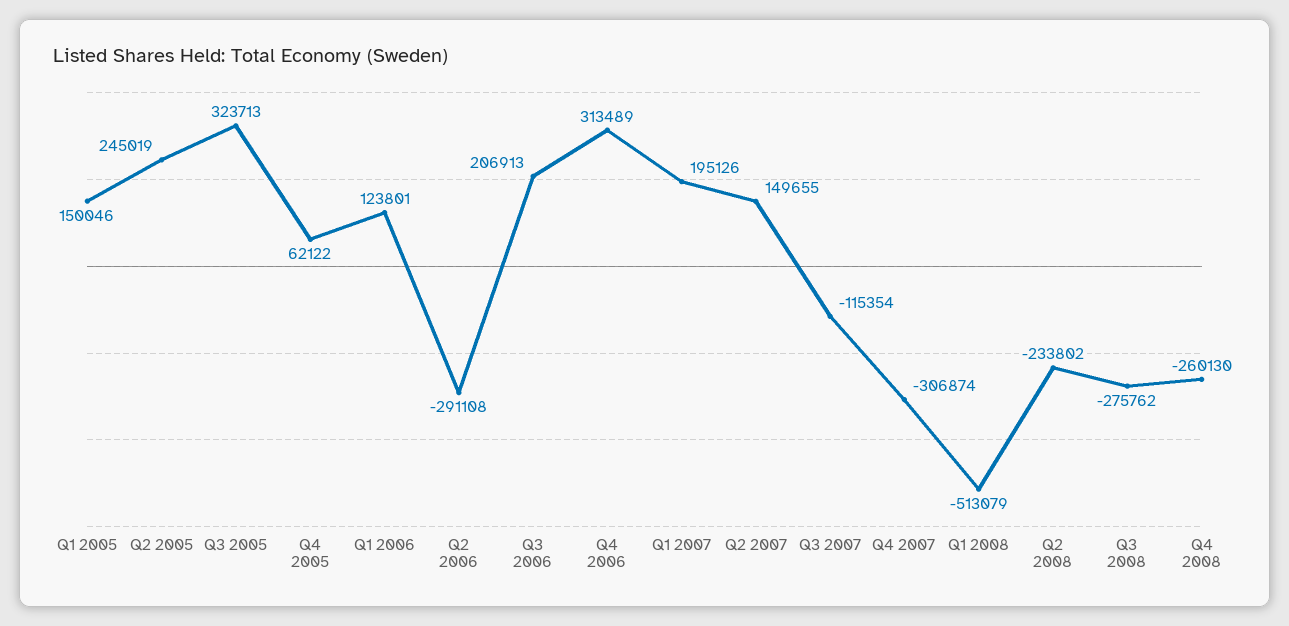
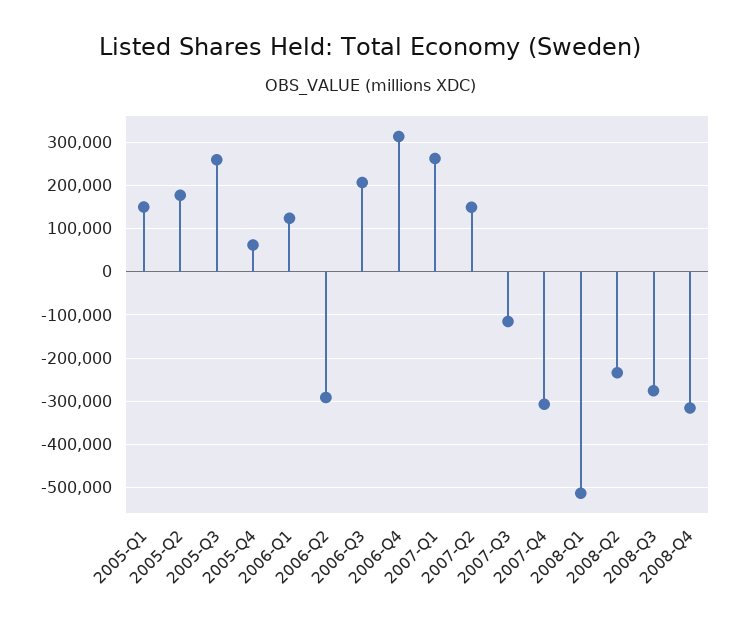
  {
    "Q1 2005": 150046,
-   "Q2 2005": 245019,
+   "Q2 2005": 180000,
-   "Q3 2005": 323713,
+   "Q3 2005": 260000,
    "Q4 2005": 62122,
    "Q1 2006": 123801,
    "Q2 2006": -291108,
    "Q3 2006": 206913,
    "Q4 2006": 313489,
-   "Q1 2007": 195126,
+   "Q1 2007": 260000,
    "Q2 2007": 149655,
    "Q3 2007": -115354,
    "Q4 2007": -306874,
    "Q1 2008": -513079,
    "Q2 2008": -233802,
    "Q3 2008": -275762,
-   "Q4 2008": -260130
+   "Q4 2008": -320000
  }

